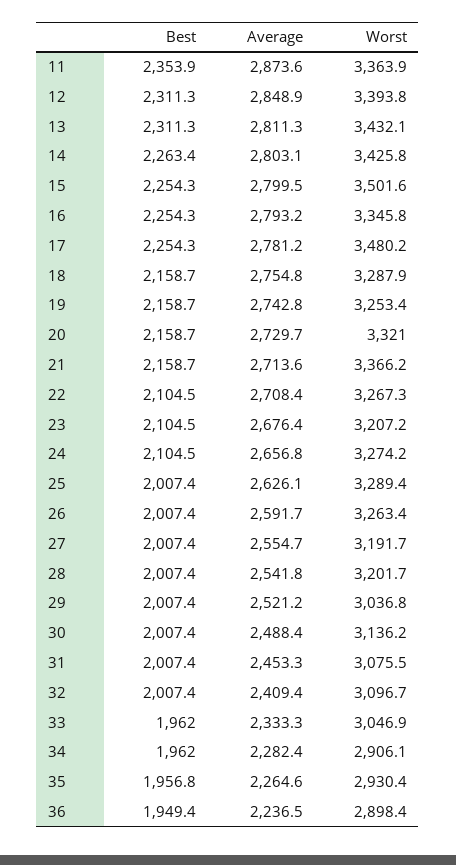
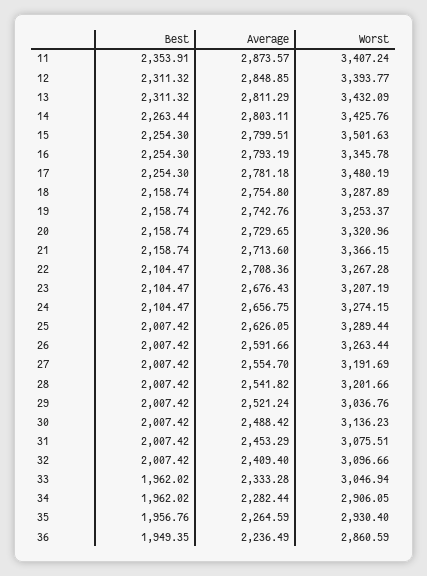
  {
    "Best": {
      "11": 2353.91,
      "12": 2311.32,
      "13": 2311.32,
      "14": 2263.44,
      "15": 2254.3,
      "16": 2254.3,
      "17": 2254.3,
      "18": 2158.74,
      "19": 2158.74,
      "20": 2158.74,
      "21": 2158.74,
      "22": 2104.47,
      "23": 2104.47,
      "24": 2104.47,
      "25": 2007.42,
      "26": 2007.42,
      "27": 2007.42,
      "28": 2007.42,
      "29": 2007.42,
      "30": 2007.42,
      "31": 2007.42,
      "32": 2007.42,
      "33": 1962.02,
      "34": 1962.02,
      "35": 1956.76,
      "36": 1949.35
    },
    "Average": {
      "11": 2873.57,
      "12": 2848.85,
      "13": 2811.29,
      "14": 2803.11,
      "15": 2799.51,
      "16": 2793.19,
      "17": 2781.18,
      "18": 2754.8,
      "19": 2742.76,
      "20": 2729.65,
      "21": 2713.6,
      "22": 2708.36,
      "23": 2676.43,
      "24": 2656.75,
      "25": 2626.05,
      "26": 2591.66,
      "27": 2554.7,
      "28": 2541.82,
      "29": 2521.24,
      "30": 2488.42,
      "31": 2453.29,
      "32": 2409.4,
      "33": 2333.28,
      "34": 2282.44,
      "35": 2264.59,
      "36": 2236.49
    },
    "Worst": {
-     "11": 3363.9,
+     "11": 3407.24,
      "12": 3393.77,
      "13": 3432.09,
      "14": 3425.76,
      "15": 3501.63,
      "16": 3345.78,
      "17": 3480.19,
      "18": 3287.89,
      "19": 3253.37,
      "20": 3320.96,
      "21": 3366.15,
      "22": 3267.28,
      "23": 3207.19,
      "24": 3274.15,
      "25": 3289.44,
      "26": 3263.44,
      "27": 3191.69,
      "28": 3201.66,
      "29": 3036.76,
      "30": 3136.23,
      "31": 3075.51,
      "32": 3096.66,
      "33": 3046.94,
      "34": 2906.05,
      "35": 2930.4,
-     "36": 2898.4
+     "36": 2860.59
    }
  }

